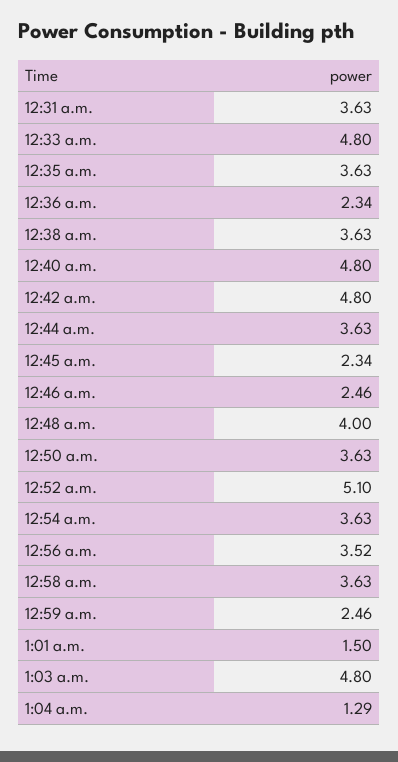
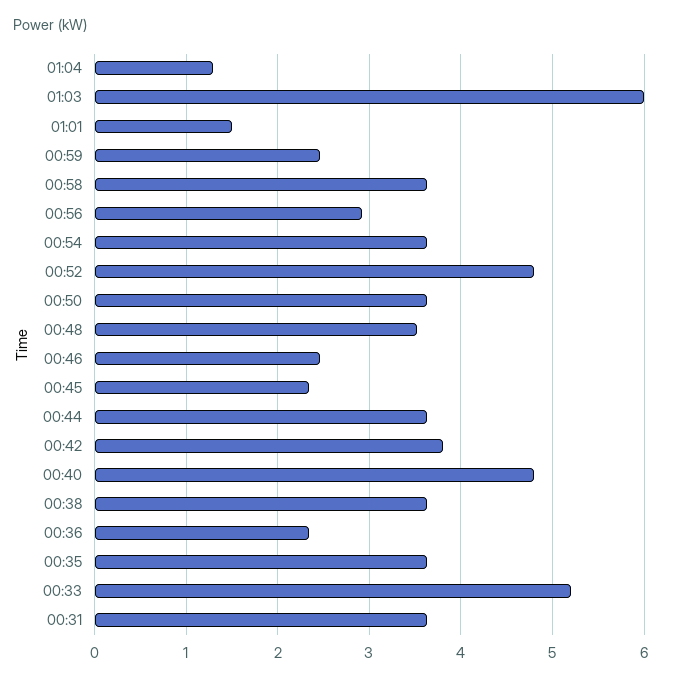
  {
    "12:31 a.m.": 3.63,
-   "12:33 a.m.": 4.8,
+   "12:33 a.m.": 5.2,
    "12:35 a.m.": 3.63,
    "12:36 a.m.": 2.34,
    "12:38 a.m.": 3.63,
    "12:40 a.m.": 4.8,
-   "12:42 a.m.": 4.8,
+   "12:42 a.m.": 3.8,
    "12:44 a.m.": 3.63,
    "12:45 a.m.": 2.34,
    "12:46 a.m.": 2.46,
-   "12:48 a.m.": 4,
+   "12:48 a.m.": 3.5,
    "12:50 a.m.": 3.63,
-   "12:52 a.m.": 5.1,
+   "12:52 a.m.": 4.8,
    "12:54 a.m.": 3.63,
-   "12:56 a.m.": 3.52,
+   "12:56 a.m.": 2.9,
    "12:58 a.m.": 3.63,
    "12:59 a.m.": 2.46,
    "1:01 a.m.": 1.5,
-   "1:03 a.m.": 4.8,
+   "1:03 a.m.": 6,
    "1:04 a.m.": 1.29
  }

